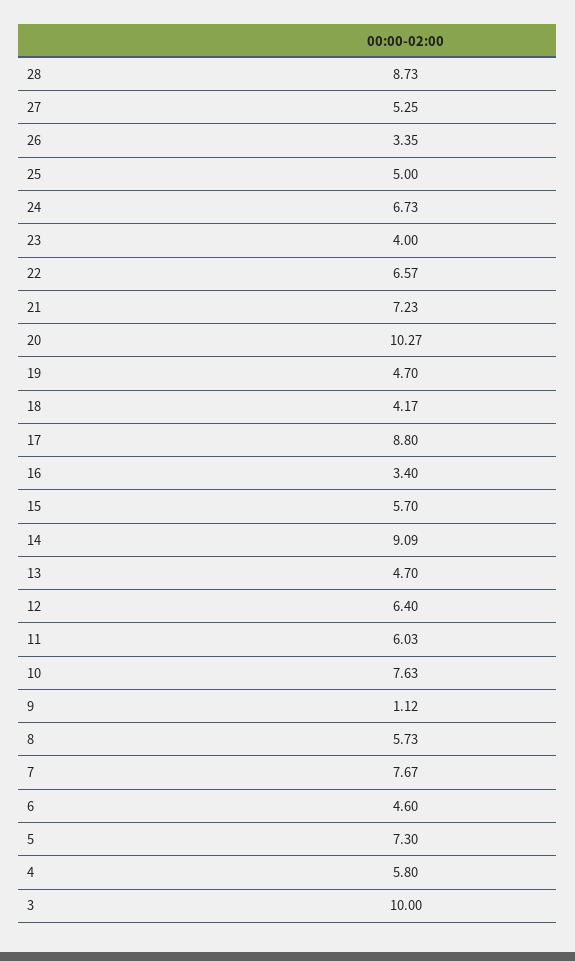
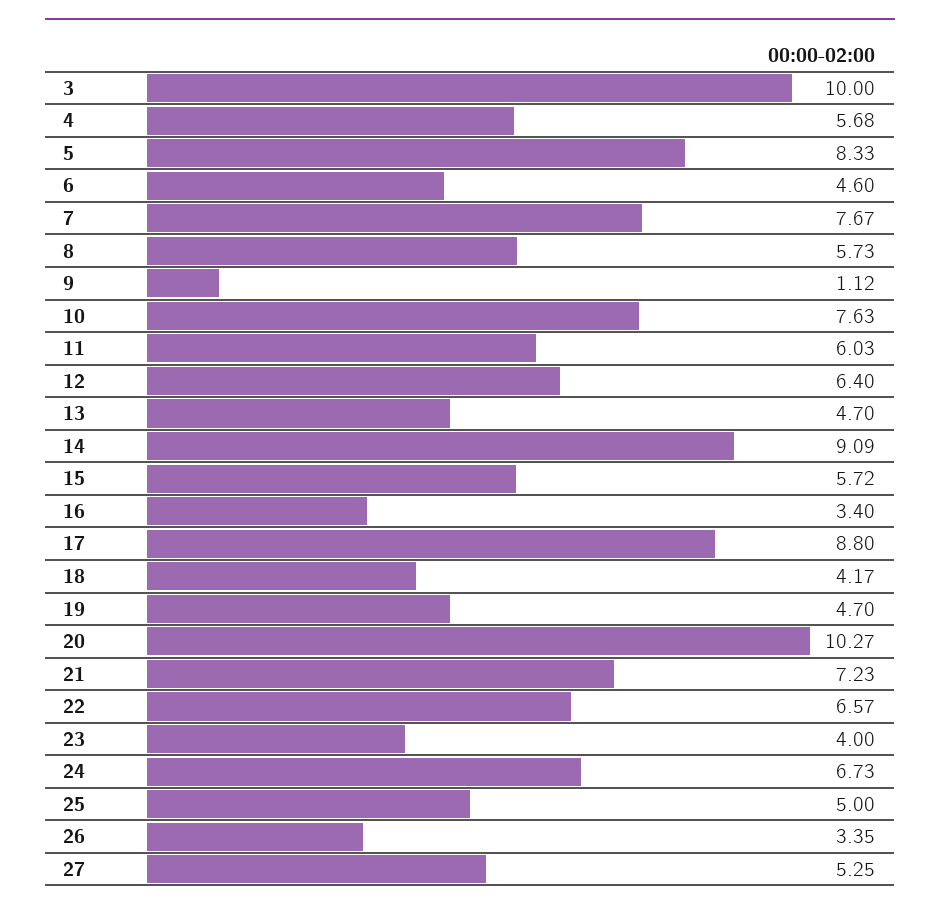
  {
-   "28": 8.73,
    "27": 5.25,
    "26": 3.35,
    "25": 5,
    "24": 6.73,
    "23": 4,
    "22": 6.57,
    "21": 7.23,
    "20": 10.27,
    "19": 4.7,
    "18": 4.17,
    "17": 8.8,
    "16": 3.4,
-   "15": 5.7,
+   "15": 5.72,
    "14": 9.09,
    "13": 4.7,
    "12": 6.4,
    "11": 6.03,
    "10": 7.63,
    "9": 1.12,
    "8": 5.73,
    "7": 7.67,
    "6": 4.6,
-   "5": 7.3,
+   "5": 8.33,
-   "4": 5.8,
+   "4": 5.68,
    "3": 10
  }

